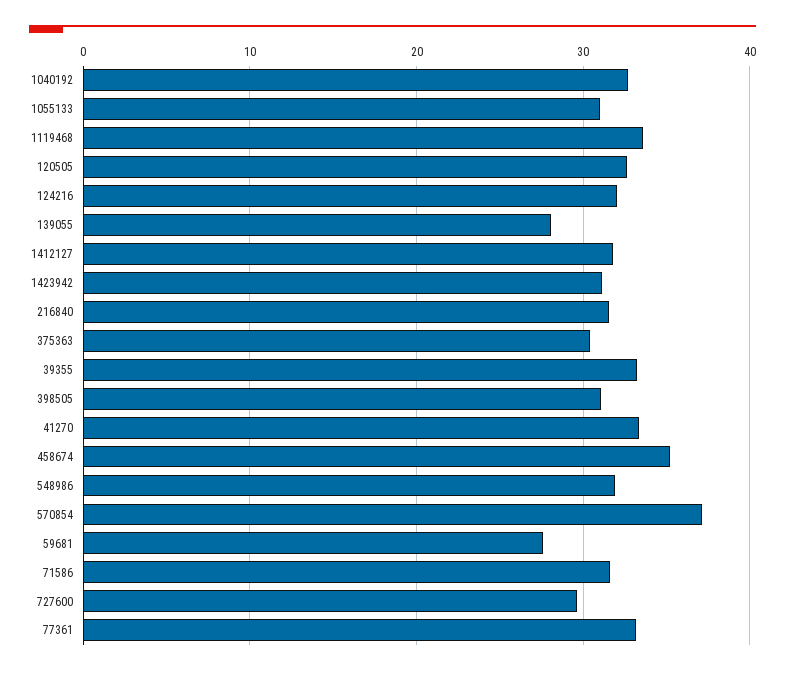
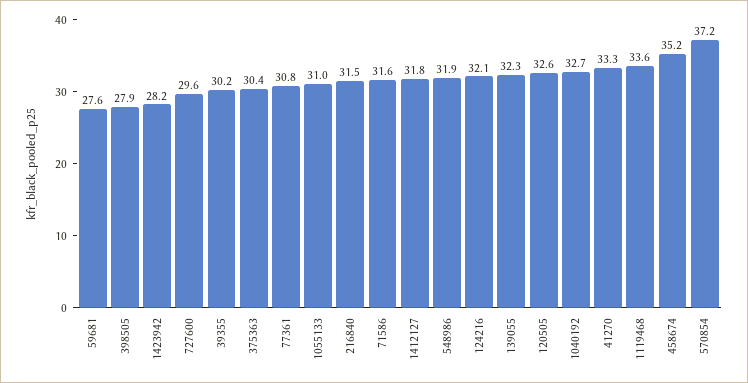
  {
    "1040192": 32.7,
    "1055133": 31,
    "1119468": 33.6,
    "120505": 32.6,
    "124216": 32.1,
-   "139055": 28,
+   "139055": 32.3,
    "1412127": 31.8,
-   "1423942": 31,
+   "1423942": 28.2,
    "216840": 31.5,
    "375363": 30.4,
-   "39355": 33,
+   "39355": 30.2,
-   "398505": 31,
+   "398505": 27.9,
    "41270": 33.3,
    "458674": 35.2,
    "548986": 31.9,
    "570854": 37.2,
    "59681": 27.6,
    "71586": 31.6,
    "727600": 29.6,
-   "77361": 33
+   "77361": 30.8
  }

